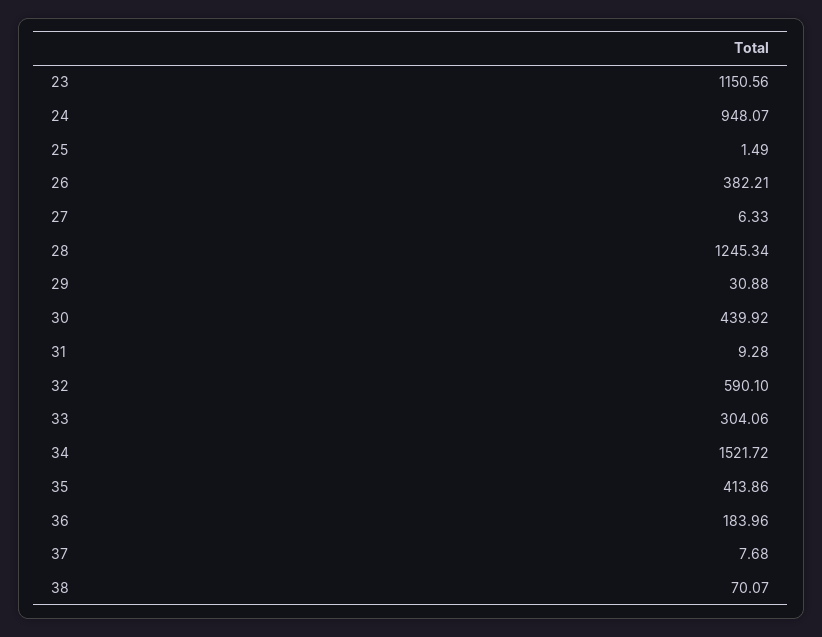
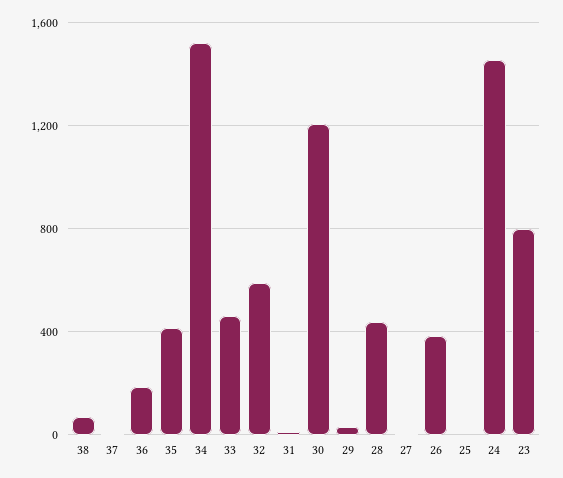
  {
-   "23": 1150.56,
+   "23": 800,
-   "24": 948.07,
+   "24": 1450,
    "25": 1.49,
    "26": 382.21,
    "27": 6.33,
-   "28": 1245.34,
+   "28": 450,
    "29": 30.88,
-   "30": 439.92,
+   "30": 1200,
    "31": 9.28,
    "32": 590.1,
-   "33": 304.06,
+   "33": 450,
    "34": 1521.72,
    "35": 413.86,
    "36": 183.96,
    "37": 7.68,
    "38": 70.07
  }

